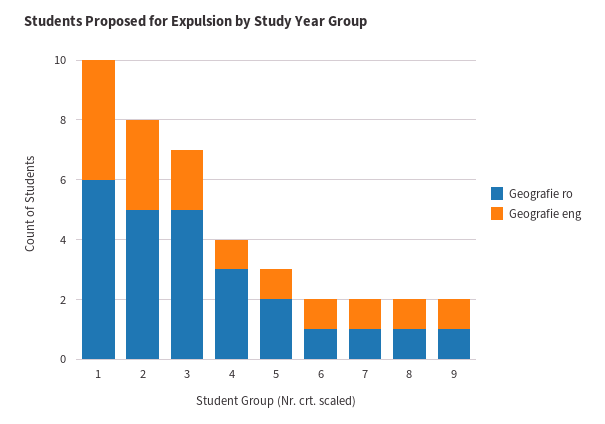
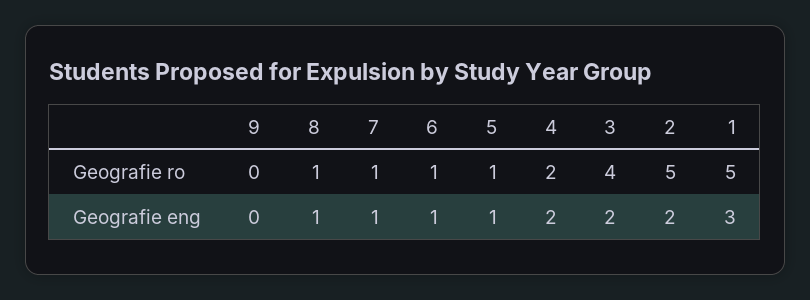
  {
    "Geografie ro": {
-     "1": 6,
+     "1": 5,
      "2": 5,
-     "3": 5,
+     "3": 4,
-     "4": 3,
+     "4": 2,
-     "5": 2,
+     "5": 1,
      "6": 1,
      "7": 1,
      "8": 1,
-     "9": 1
+     "9": 0
    },
    "Geografie eng": {
-     "1": 4,
+     "1": 3,
-     "2": 3,
+     "2": 2,
      "3": 2,
-     "4": 1,
+     "4": 2,
      "5": 1,
      "6": 1,
      "7": 1,
      "8": 1,
-     "9": 1
+     "9": 0
    }
  }

